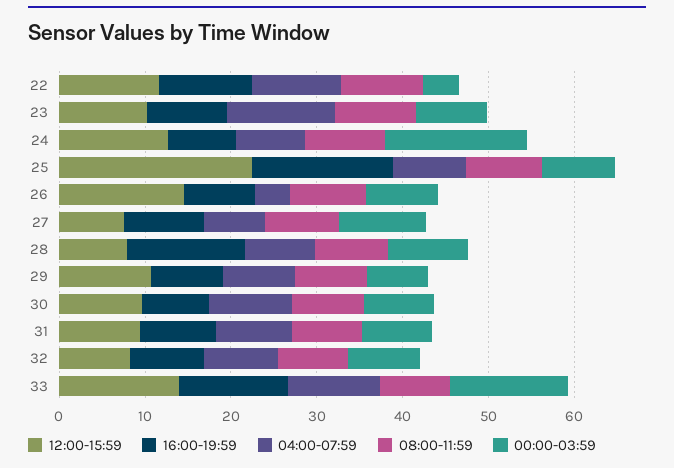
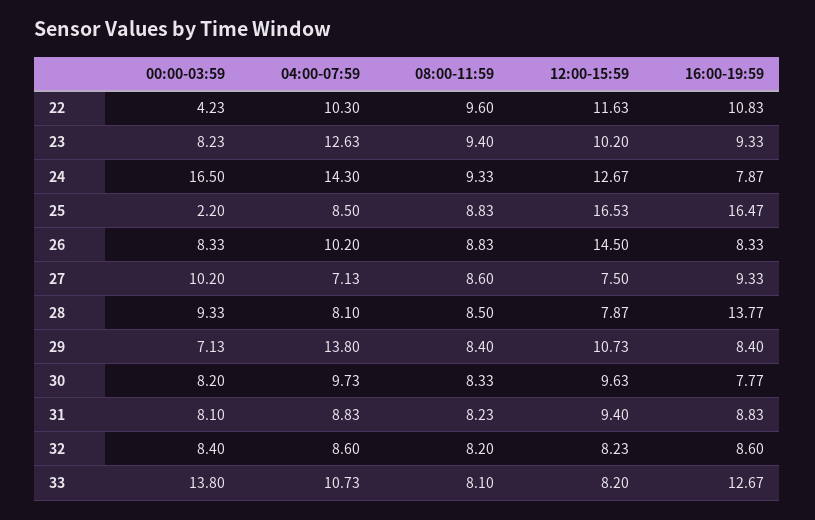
  {
    "12:00-15:59": {
      "22": 11.63,
      "23": 10.2,
      "24": 12.67,
-     "25": 22,
+     "25": 16.53,
      "26": 14.5,
      "27": 7.5,
      "28": 7.87,
      "29": 10.73,
      "30": 9.63,
      "31": 9.4,
      "32": 8.23,
-     "33": 14
+     "33": 8.2
    },
    "16:00-19:59": {
      "22": 10.83,
      "23": 9.33,
      "24": 7.87,
      "25": 16.47,
      "26": 8.33,
      "27": 9.33,
      "28": 13.77,
      "29": 8.4,
      "30": 7.77,
      "31": 8.83,
      "32": 8.6,
      "33": 12.67
    },
    "04:00-07:59": {
      "22": 10.3,
      "23": 12.63,
-     "24": 8,
+     "24": 14.3,
      "25": 8.5,
-     "26": 4,
+     "26": 10.2,
      "27": 7.13,
      "28": 8.1,
-     "29": 8,
+     "29": 13.8,
      "30": 9.73,
      "31": 8.83,
      "32": 8.6,
      "33": 10.73
    },
    "08:00-11:59": {
      "22": 9.6,
      "23": 9.4,
      "24": 9.33,
      "25": 8.83,
      "26": 8.83,
      "27": 8.6,
      "28": 8.5,
      "29": 8.4,
      "30": 8.33,
      "31": 8.23,
      "32": 8.2,
      "33": 8.1
    },
    "00:00-03:59": {
      "22": 4.23,
      "23": 8.23,
      "24": 16.5,
-     "25": 8,
+     "25": 2.2,
      "26": 8.33,
      "27": 10.2,
      "28": 9.33,
      "29": 7.13,
      "30": 8.2,
      "31": 8.1,
      "32": 8.4,
      "33": 13.8
    }
  }

